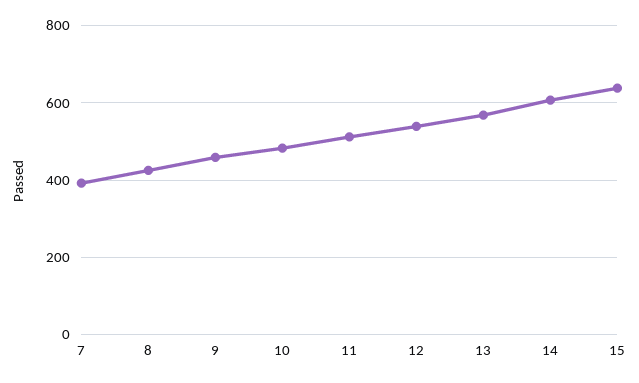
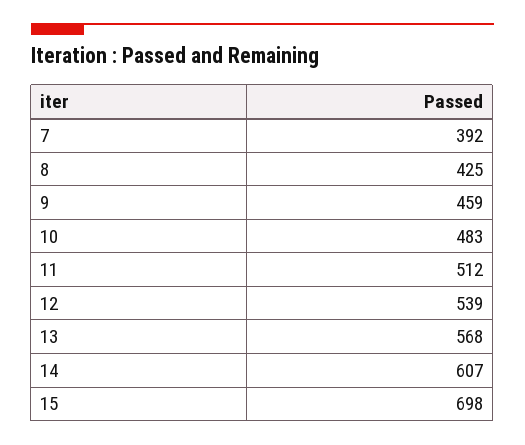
  {
    "7": 392,
    "8": 425,
    "9": 459,
    "10": 483,
    "11": 512,
    "12": 539,
    "13": 568,
    "14": 607,
-   "15": 640
+   "15": 698
  }

